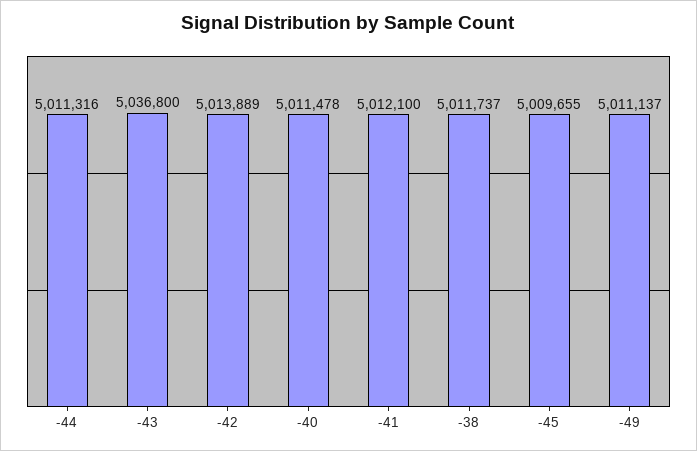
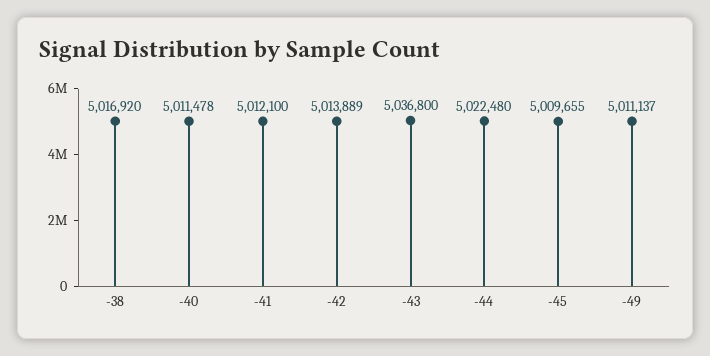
  {
-   "-44": 5011316,
+   "-44": 5022480,
    "-43": 5036800,
    "-42": 5013889,
    "-40": 5011478,
    "-41": 5012100,
-   "-38": 5011737,
+   "-38": 5016920,
    "-45": 5009655,
    "-49": 5011137
  }

